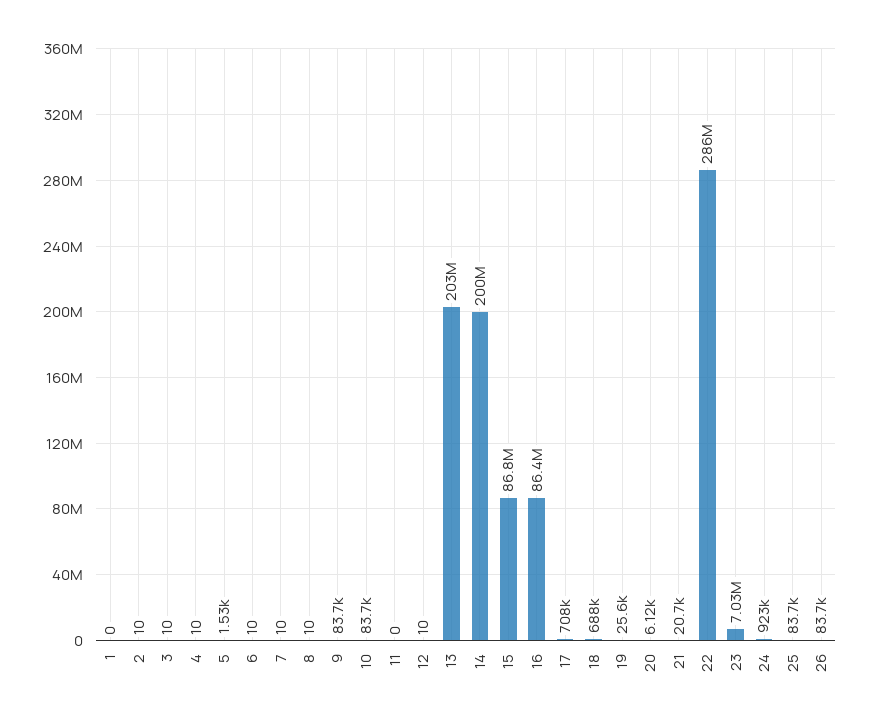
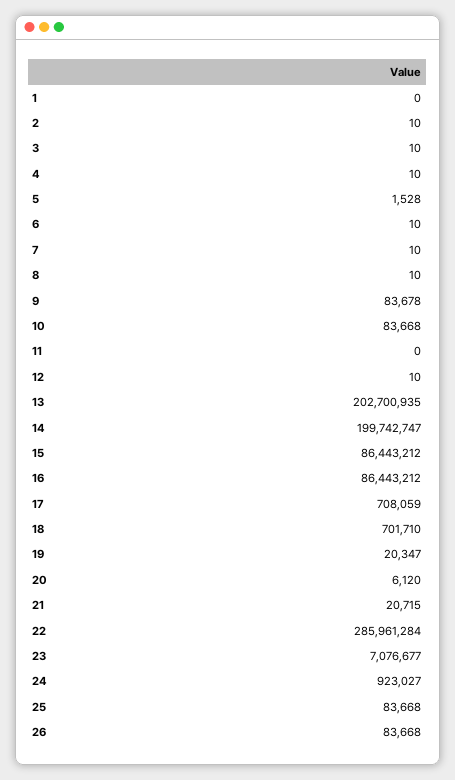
  {
    "1": 0,
    "2": 10,
    "3": 10,
    "4": 10,
    "5": 1528,
    "6": 10,
    "7": 10,
    "8": 10,
    "9": 83678,
    "10": 83668,
    "11": 0,
    "12": 10,
    "13": 202700935,
    "14": 199742747,
-   "15": 86800000,
+   "15": 86443212,
    "16": 86443212,
    "17": 708059,
-   "18": 688000,
+   "18": 701710,
-   "19": 25600,
+   "19": 20347,
    "20": 6120,
    "21": 20715,
    "22": 285961284,
-   "23": 7030000,
+   "23": 7076677,
    "24": 923027,
    "25": 83668,
    "26": 83668
  }

